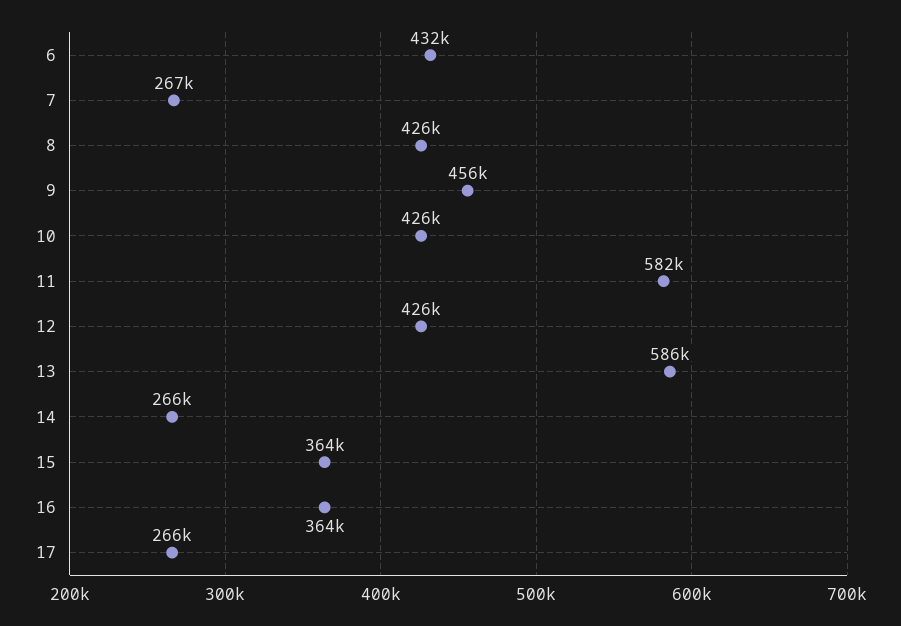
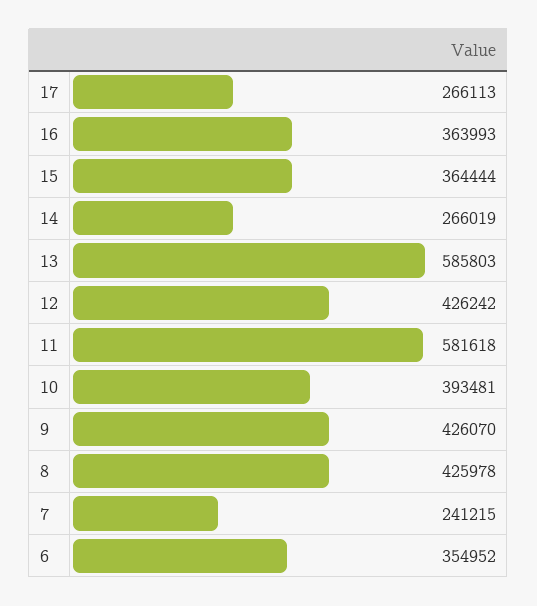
  {
-   "6": 432000,
+   "6": 354952,
-   "7": 267000,
+   "7": 241215,
    "8": 425978,
-   "9": 456000,
+   "9": 426070,
-   "10": 426000,
+   "10": 393481,
    "11": 581618,
    "12": 426242,
    "13": 585803,
    "14": 266019,
    "15": 364444,
    "16": 363993,
    "17": 266113
  }

